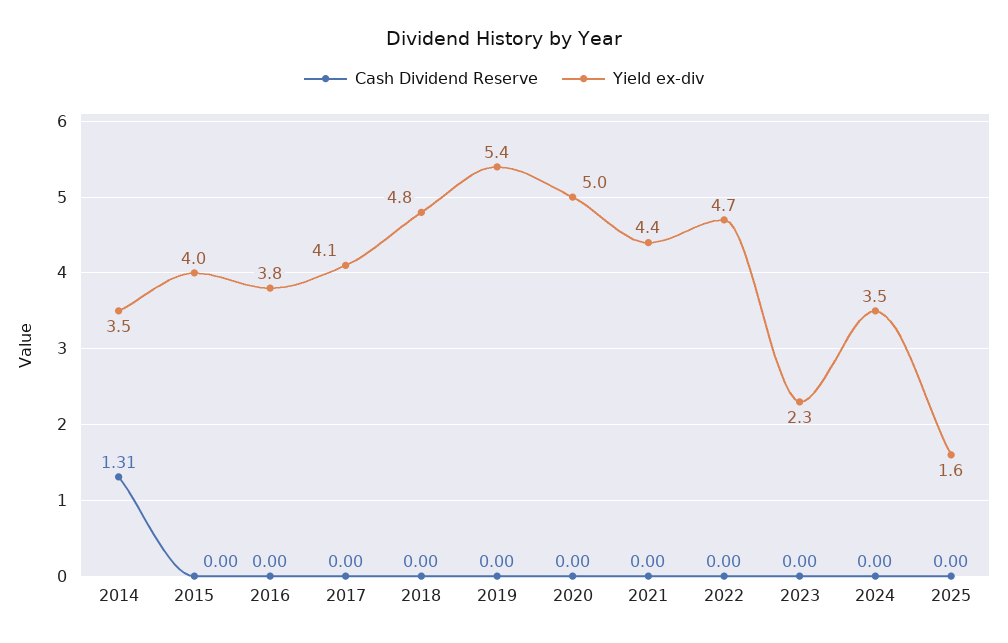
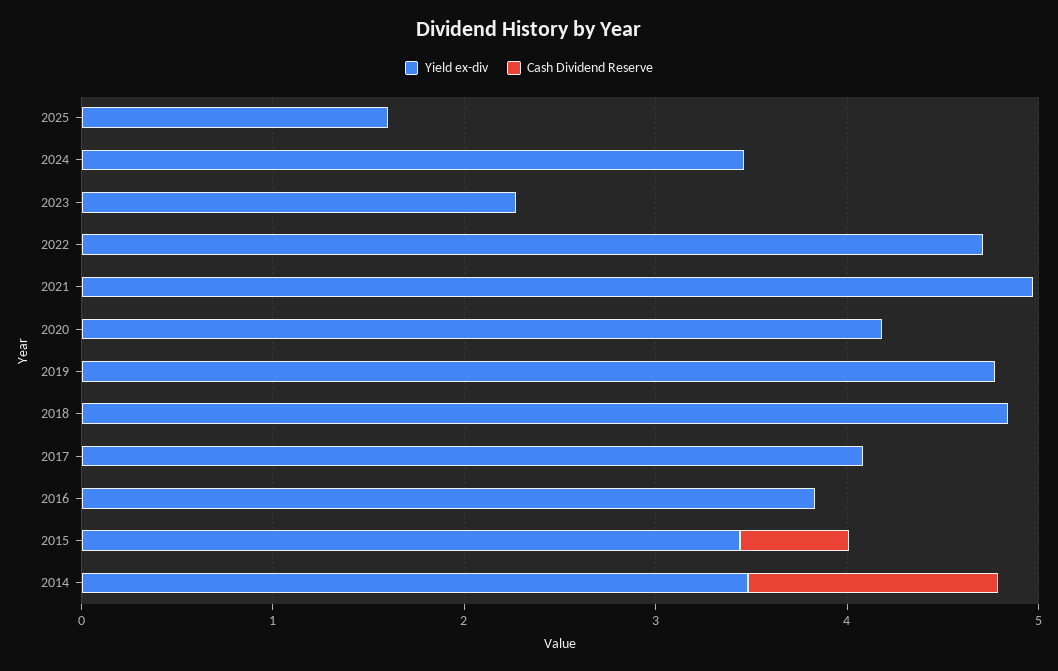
  {
    "Cash Dividend Reserve": {
      "2014": 1.31,
-     "2015": 0,
+     "2015": 0.6,
      "2016": 0,
      "2017": 0,
      "2018": 0,
      "2019": 0,
      "2020": 0,
      "2021": 0,
      "2022": 0,
      "2023": 0,
      "2024": 0,
      "2025": 0
    },
    "Yield ex-div": {
      "2014": 3.5,
-     "2015": 4,
+     "2015": 3.4,
      "2016": 3.8,
      "2017": 4.1,
      "2018": 4.8,
-     "2019": 5.4,
+     "2019": 4.8,
-     "2020": 5,
+     "2020": 4.2,
-     "2021": 4.4,
+     "2021": 5,
      "2022": 4.7,
      "2023": 2.3,
      "2024": 3.5,
      "2025": 1.6
    }
  }

